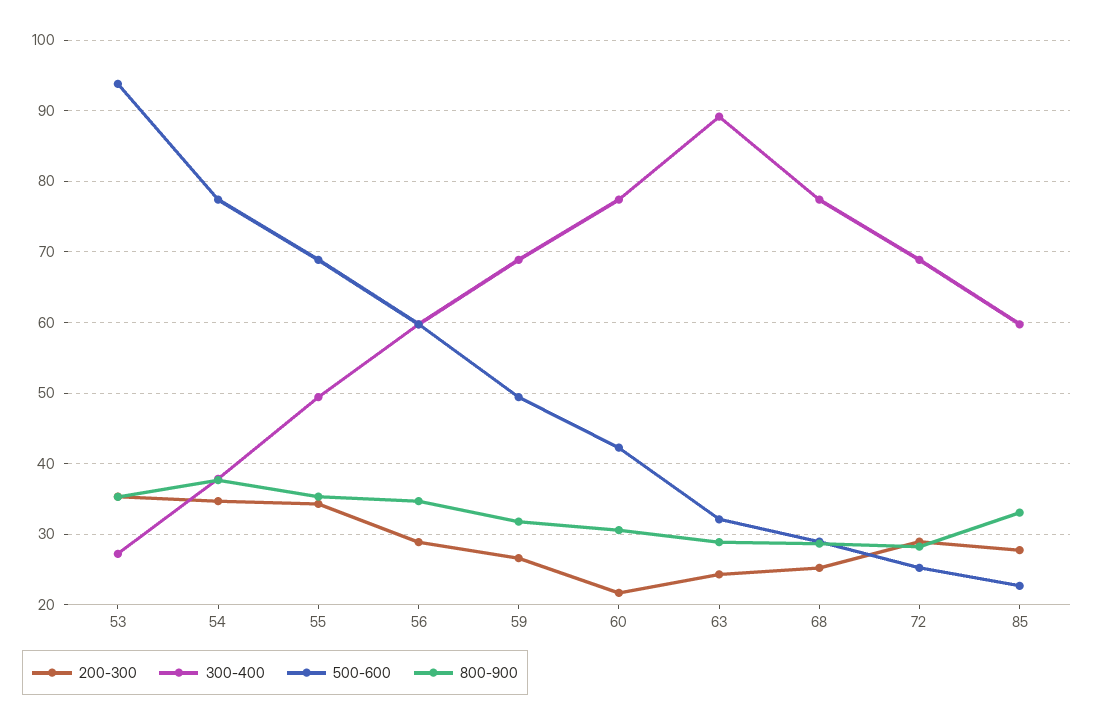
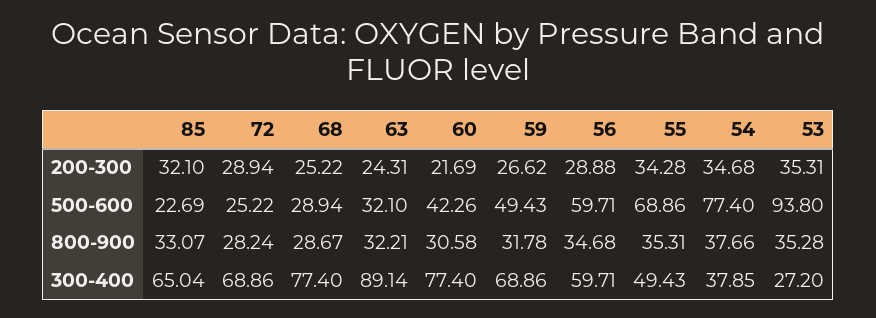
  {
    "200-300": {
      "53": 35.31,
      "54": 34.68,
      "55": 34.28,
      "56": 28.88,
      "59": 26.62,
      "60": 21.69,
      "63": 24.31,
      "68": 25.22,
      "72": 28.94,
-     "85": 28
+     "85": 32.1
    },
    "300-400": {
      "53": 27.2,
      "54": 37.85,
      "55": 49.43,
      "56": 59.71,
      "59": 68.86,
      "60": 77.4,
      "63": 89.14,
      "68": 77.4,
      "72": 68.86,
-     "85": 60
+     "85": 65.04
    },
    "500-600": {
      "53": 93.8,
      "54": 77.4,
      "55": 68.86,
      "56": 59.71,
      "59": 49.43,
      "60": 42.26,
      "63": 32.1,
      "68": 28.94,
      "72": 25.22,
      "85": 22.69
    },
    "800-900": {
      "53": 35.28,
      "54": 37.66,
      "55": 35.31,
      "56": 34.68,
      "59": 31.78,
      "60": 30.58,
-     "63": 29,
+     "63": 32.21,
      "68": 28.67,
      "72": 28.24,
      "85": 33.07
    }
  }

